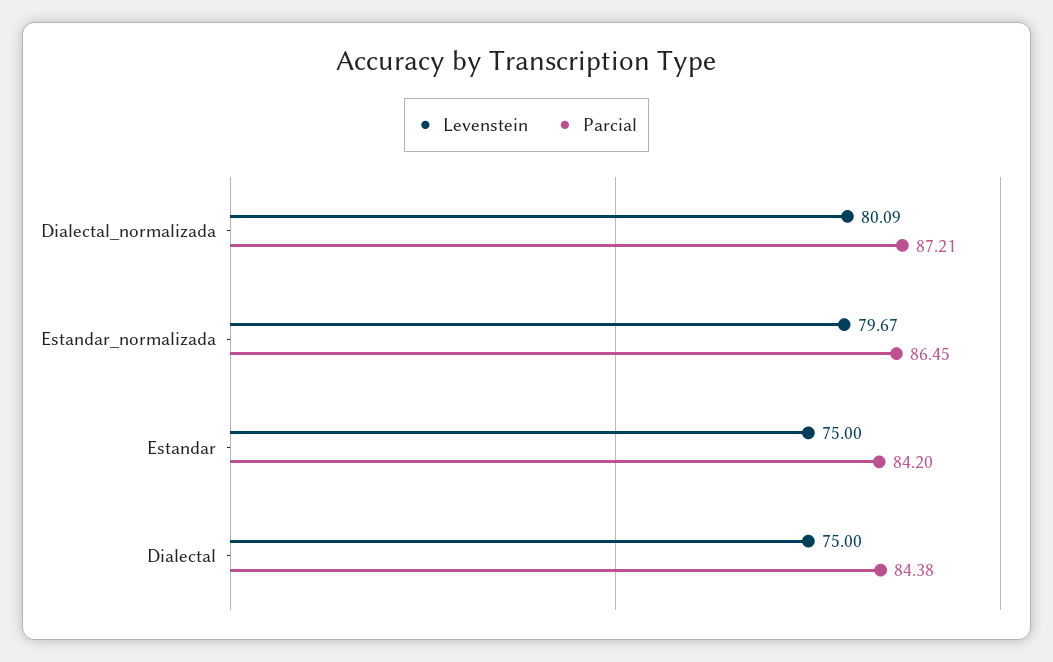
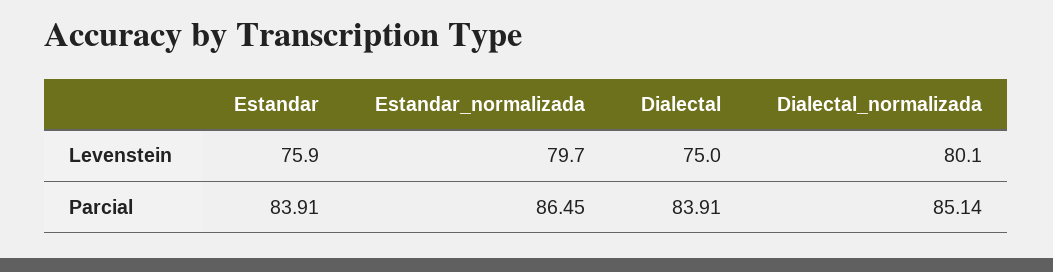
  {
    "Levenstein": {
      "Dialectal_normalizada": 80.09,
      "Estandar_normalizada": 79.67,
-     "Estandar": 75,
+     "Estandar": 75.9,
      "Dialectal": 75
    },
    "Parcial": {
-     "Dialectal_normalizada": 87.21,
+     "Dialectal_normalizada": 85.14,
      "Estandar_normalizada": 86.45,
-     "Estandar": 84.2,
+     "Estandar": 83.91,
-     "Dialectal": 84.38
+     "Dialectal": 83.91
    }
  }

